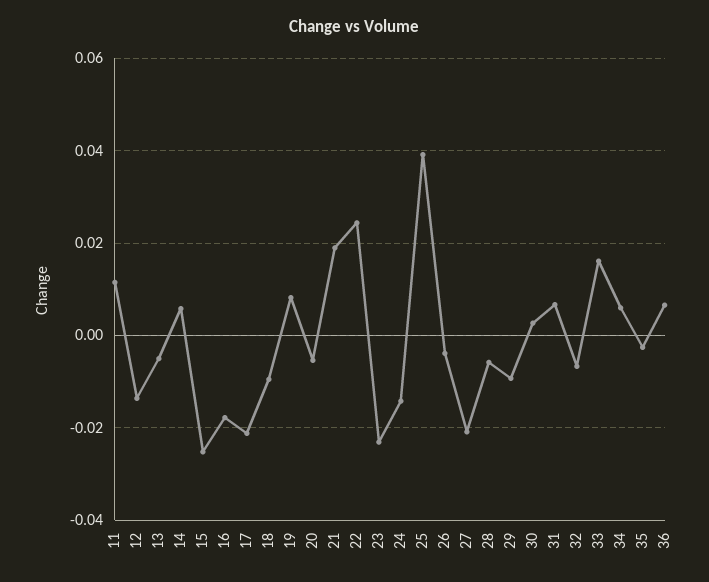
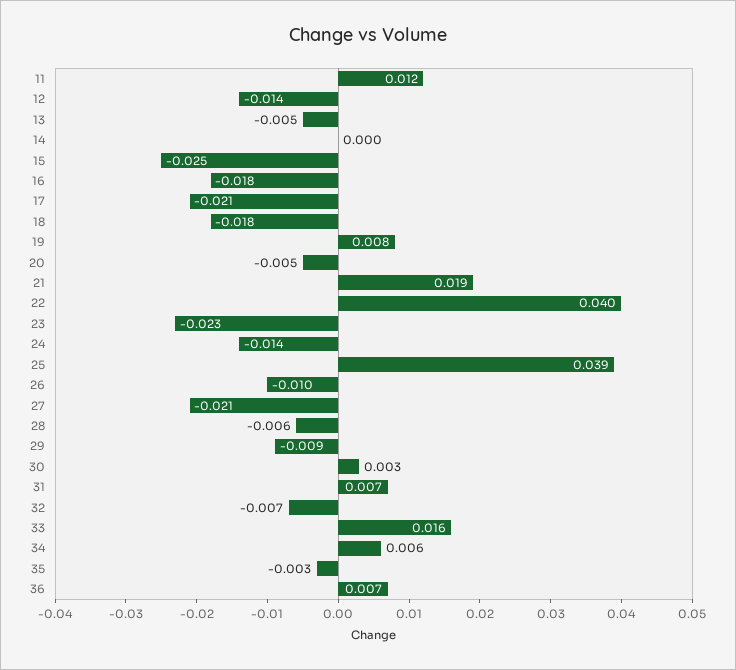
  {
    "11": 0.012,
    "12": -0.014,
    "13": -0.005,
-   "14": 0.006,
+   "14": 0,
    "15": -0.025,
    "16": -0.018,
    "17": -0.021,
-   "18": -0.01,
+   "18": -0.018,
    "19": 0.008,
    "20": -0.005,
    "21": 0.019,
-   "22": 0.024,
+   "22": 0.04,
    "23": -0.023,
    "24": -0.014,
    "25": 0.039,
-   "26": -0.004,
+   "26": -0.01,
    "27": -0.021,
    "28": -0.006,
    "29": -0.009,
    "30": 0.003,
    "31": 0.007,
    "32": -0.007,
    "33": 0.016,
    "34": 0.006,
    "35": -0.003,
    "36": 0.007
  }

